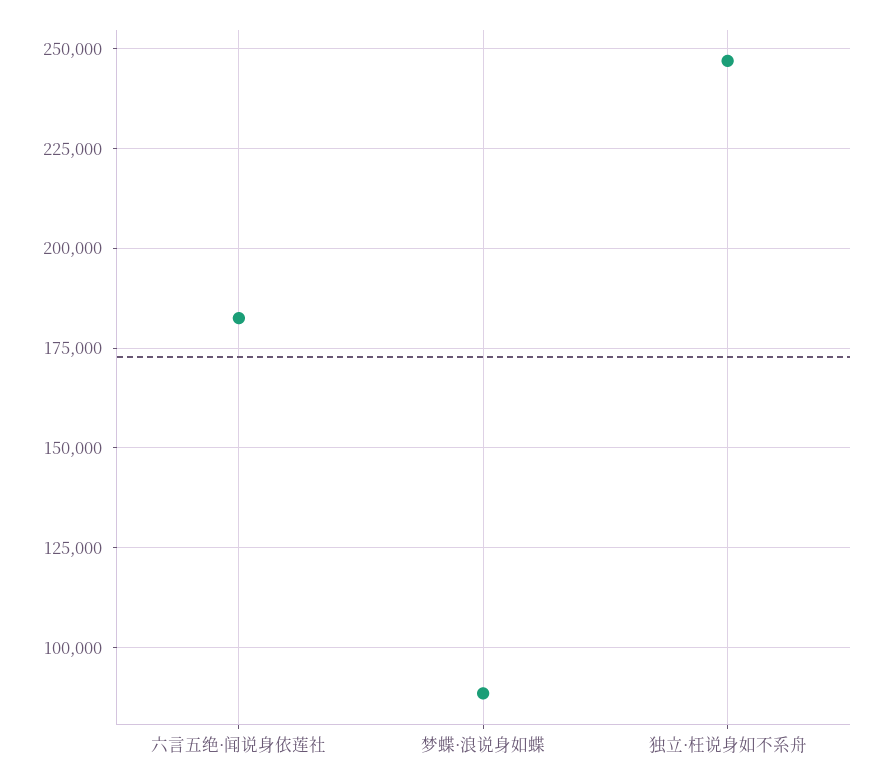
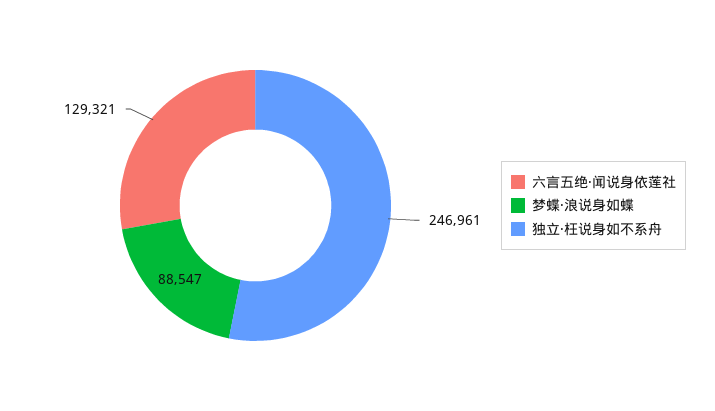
  {
-   "六言五绝·闻说身依莲社": 182500,
+   "六言五绝·闻说身依莲社": 129321,
    "梦蝶·浪说身如蝶": 88547,
    "独立·枉说身如不系舟": 246961
  }

